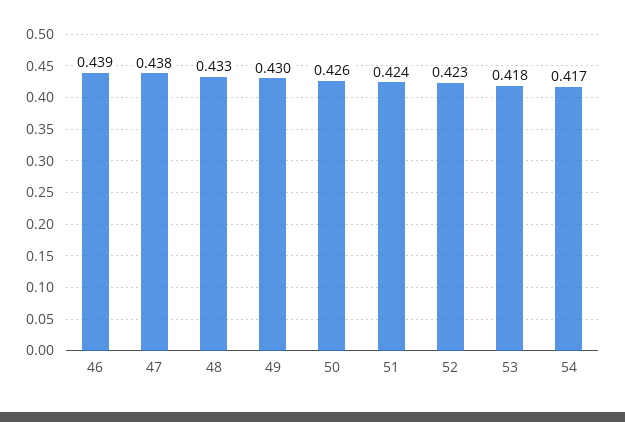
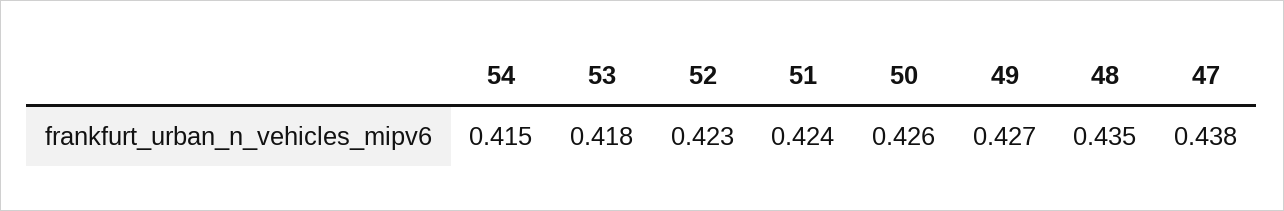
  {
-   "46": 0.439,
    "47": 0.438,
-   "48": 0.433,
+   "48": 0.435,
-   "49": 0.43,
+   "49": 0.427,
    "50": 0.426,
    "51": 0.424,
    "52": 0.423,
    "53": 0.418,
-   "54": 0.417
+   "54": 0.415
  }

